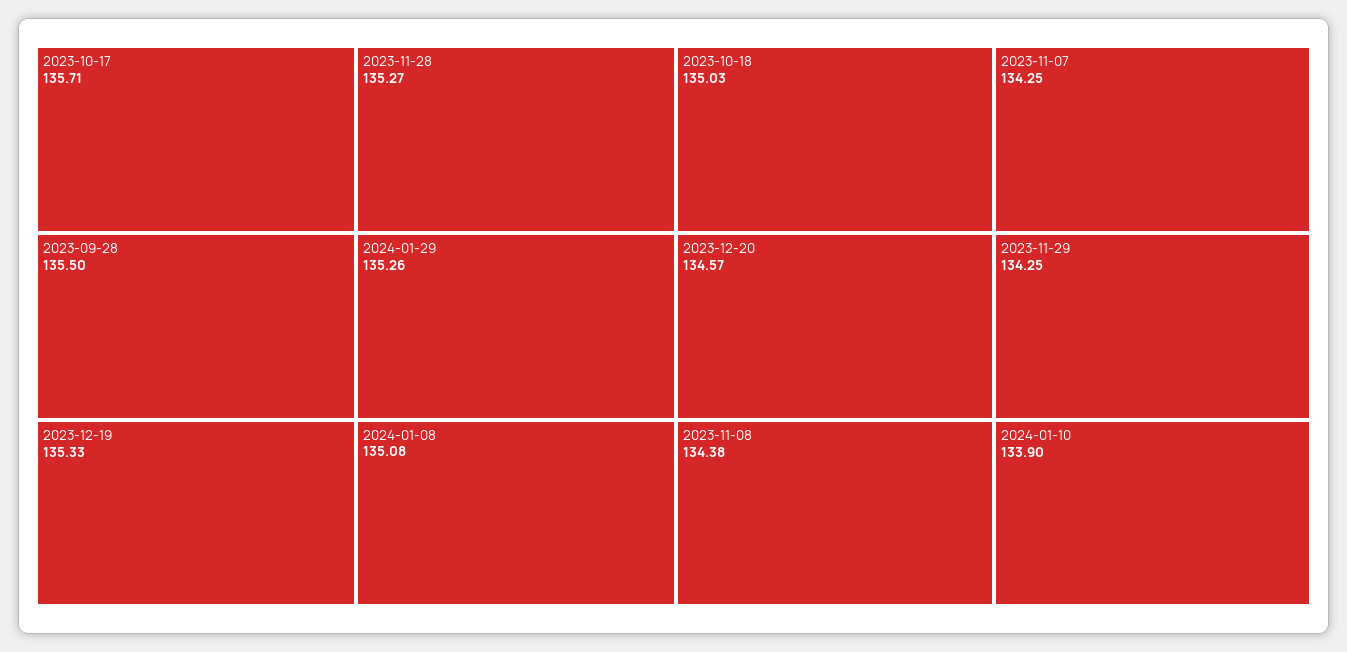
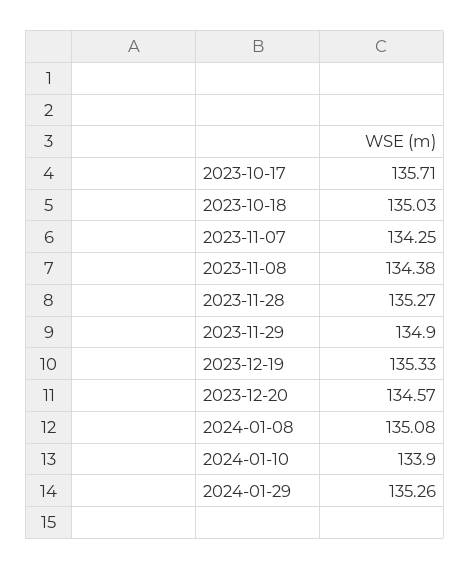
  {
    "2023-10-17": 135.71,
-   "2023-09-28": 135.5,
    "2023-12-19": 135.33,
    "2023-11-28": 135.27,
    "2024-01-29": 135.26,
    "2024-01-08": 135.08,
    "2023-10-18": 135.03,
    "2023-12-20": 134.57,
    "2023-11-08": 134.38,
    "2023-11-07": 134.25,
-   "2023-11-29": 134.25,
+   "2023-11-29": 134.9,
    "2024-01-10": 133.9
  }

